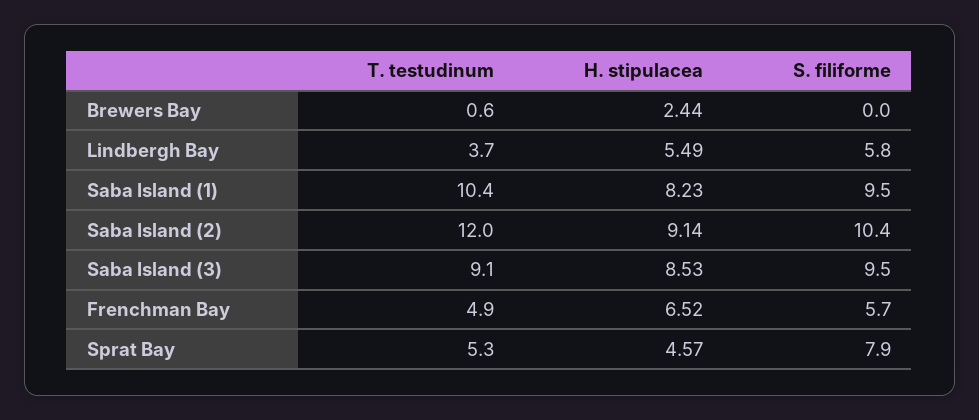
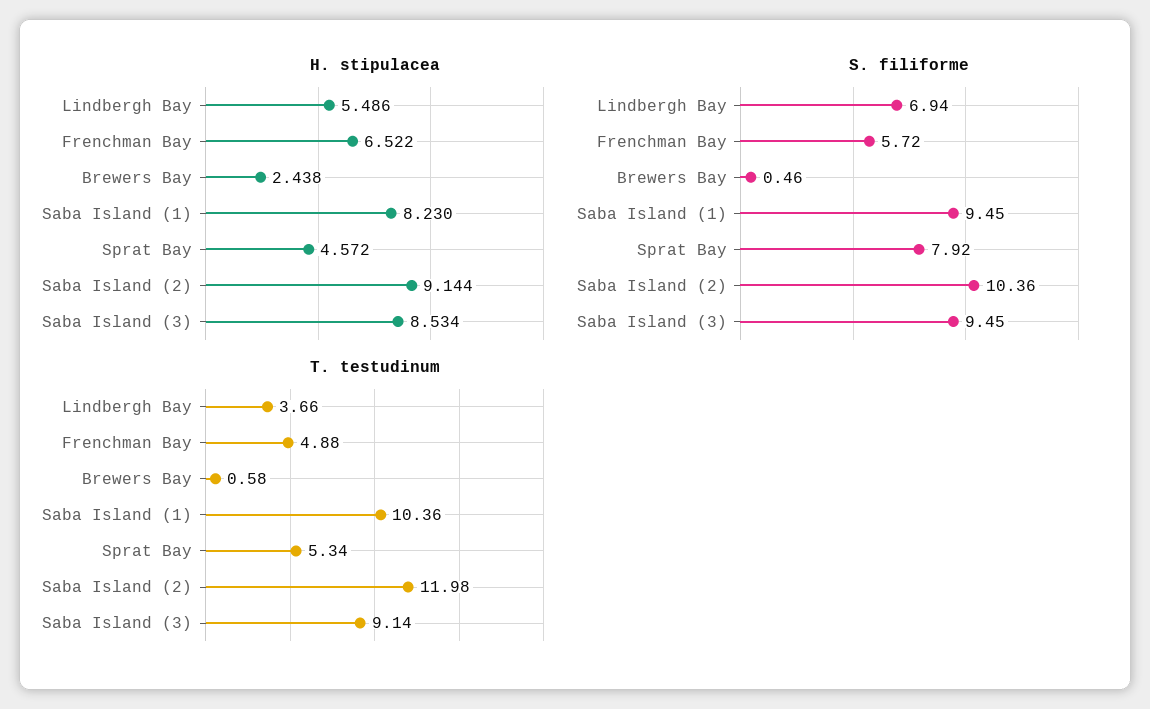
  {
    "T. testudinum": {
      "Brewers Bay": 0.58,
      "Lindbergh Bay": 3.66,
      "Saba Island (1)": 10.36,
      "Saba Island (2)": 11.98,
      "Saba Island (3)": 9.14,
      "Frenchman Bay": 4.88,
      "Sprat Bay": 5.34
    },
    "H. stipulacea": {
      "Brewers Bay": 2.438,
      "Lindbergh Bay": 5.486,
      "Saba Island (1)": 8.23,
      "Saba Island (2)": 9.144,
      "Saba Island (3)": 8.534,
      "Frenchman Bay": 6.522,
      "Sprat Bay": 4.572
    },
    "S. filiforme": {
-     "Brewers Bay": 0,
+     "Brewers Bay": 0.46,
-     "Lindbergh Bay": 5.8,
+     "Lindbergh Bay": 6.94,
      "Saba Island (1)": 9.45,
      "Saba Island (2)": 10.36,
      "Saba Island (3)": 9.45,
      "Frenchman Bay": 5.72,
      "Sprat Bay": 7.92
    }
  }

